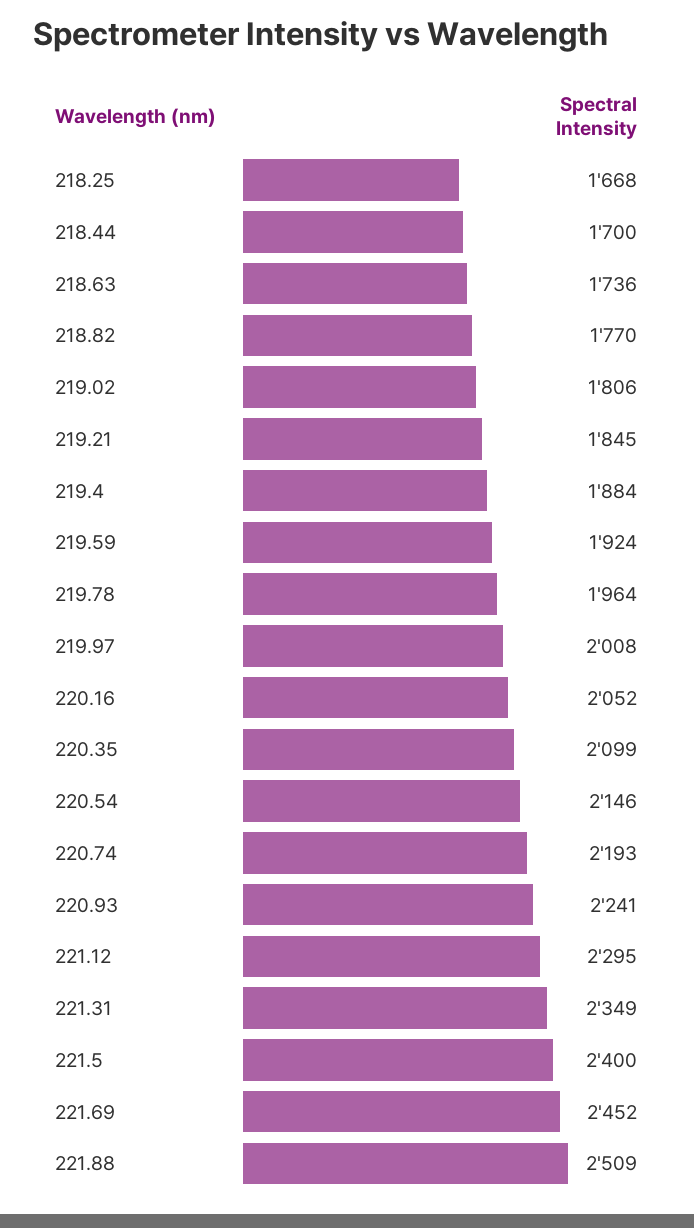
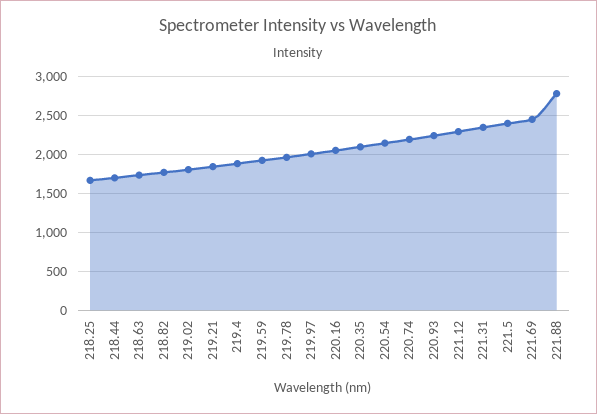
  {
    "218.25": 1668,
    "218.44": 1700,
    "218.63": 1736,
    "218.82": 1770,
    "219.02": 1806,
    "219.21": 1845,
    "219.4": 1884,
    "219.59": 1924,
    "219.78": 1964,
    "219.97": 2008,
    "220.16": 2052,
    "220.35": 2099,
    "220.54": 2146,
    "220.74": 2193,
    "220.93": 2241,
    "221.12": 2295,
    "221.31": 2349,
    "221.5": 2400,
    "221.69": 2452,
-   "221.88": 2509
+   "221.88": 2800
  }

